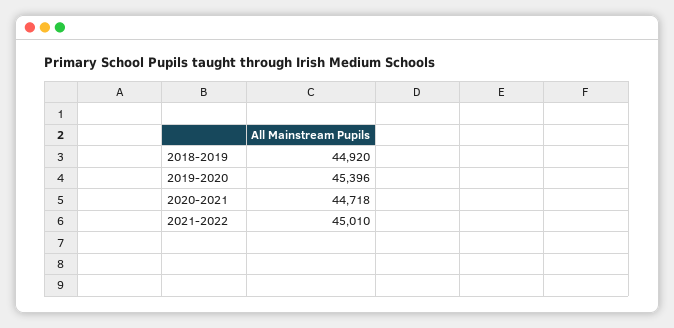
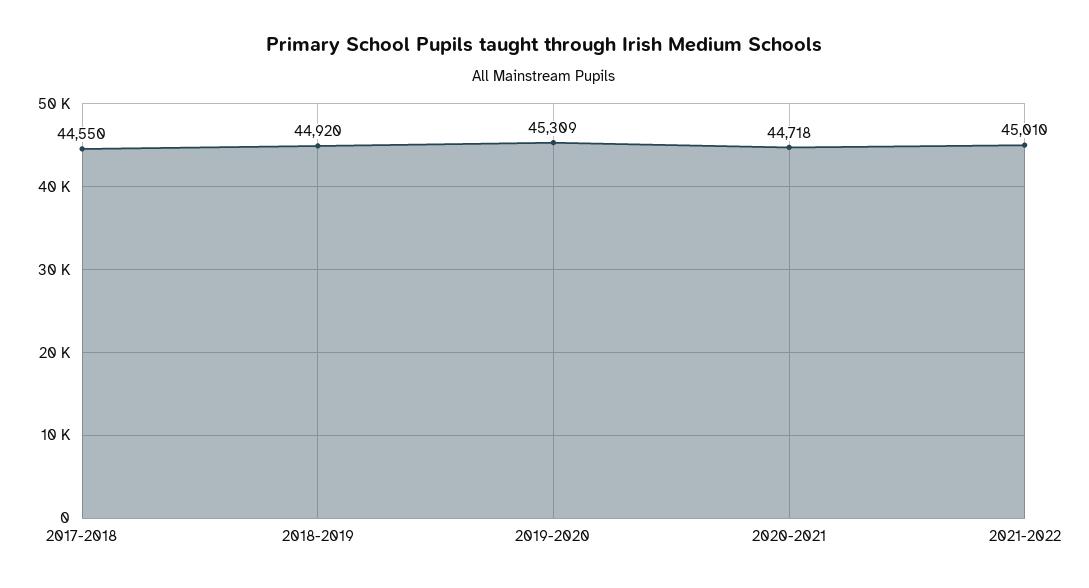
  {
    "2018-2019": 44920,
-   "2019-2020": 45396,
+   "2019-2020": 45309,
    "2020-2021": 44718,
-   "2021-2022": 45010
+   "2021-2022": 45010,
+   "2017-2018": 44550
  }

